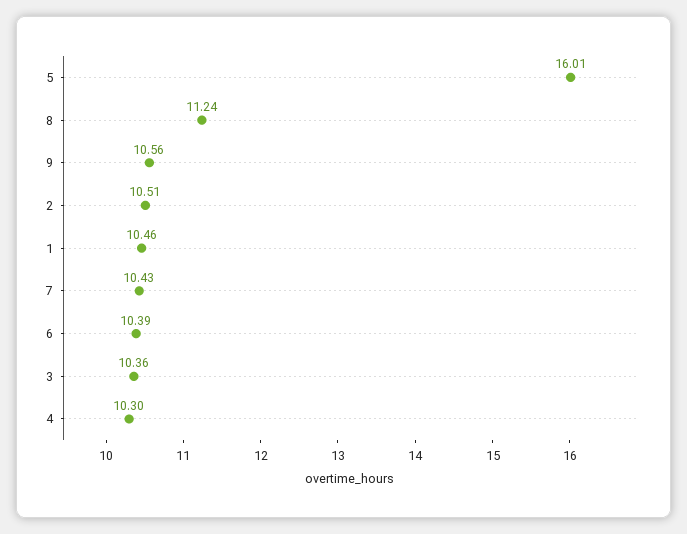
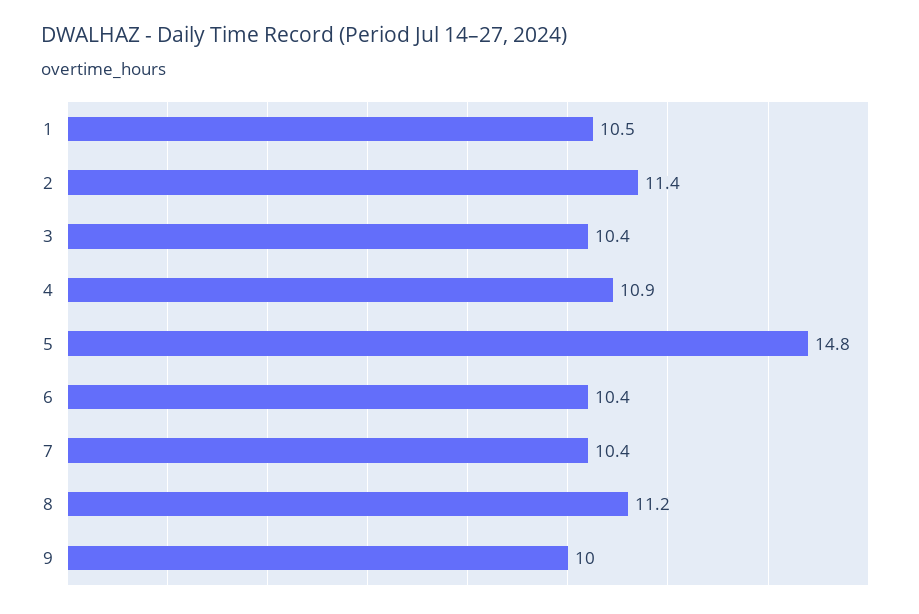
  {
-   "5": 16.01,
+   "5": 14.8,
    "8": 11.24,
-   "9": 10.56,
+   "9": 10,
-   "2": 10.51,
+   "2": 11.4,
    "1": 10.46,
    "7": 10.43,
    "6": 10.39,
    "3": 10.36,
-   "4": 10.3
+   "4": 10.9
  }

